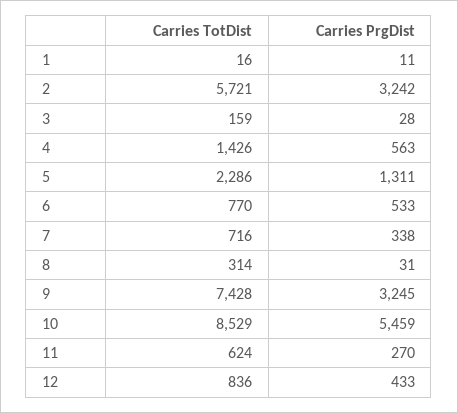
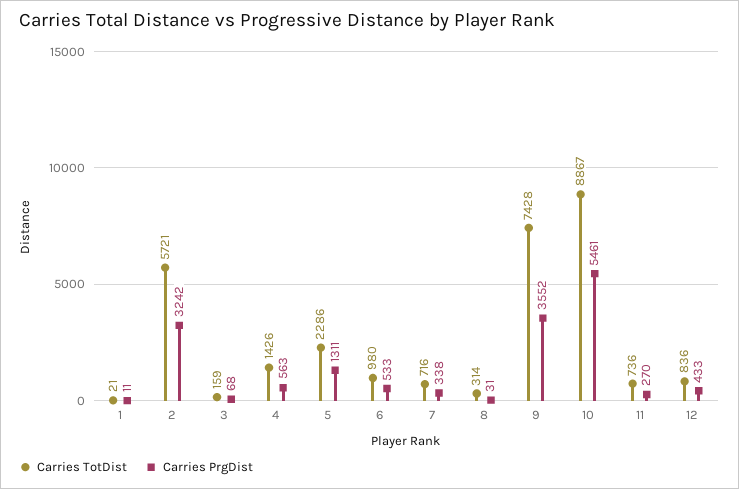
  {
    "Carries TotDist": {
-     "1": 16,
+     "1": 21,
      "2": 5721,
      "3": 159,
      "4": 1426,
      "5": 2286,
-     "6": 770,
+     "6": 980,
      "7": 716,
      "8": 314,
      "9": 7428,
-     "10": 8529,
+     "10": 8867,
-     "11": 624,
+     "11": 736,
      "12": 836
    },
    "Carries PrgDist": {
      "1": 11,
      "2": 3242,
-     "3": 28,
+     "3": 68,
      "4": 563,
      "5": 1311,
      "6": 533,
      "7": 338,
      "8": 31,
-     "9": 3245,
+     "9": 3552,
-     "10": 5459,
+     "10": 5461,
      "11": 270,
      "12": 433
    }
  }

